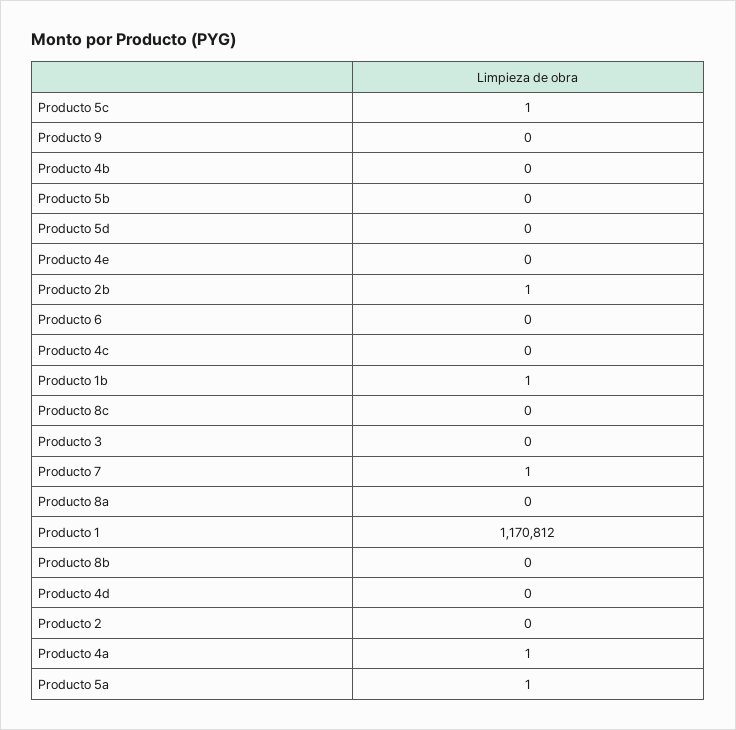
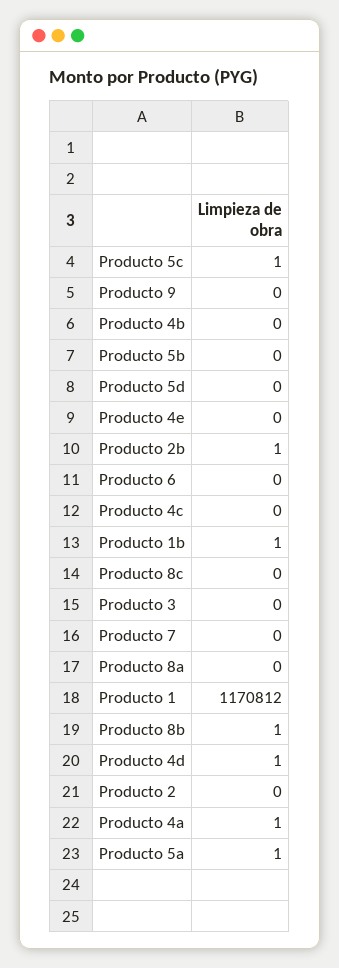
  {
    "Producto 5c": 1,
    "Producto 9": 0,
    "Producto 4b": 0,
    "Producto 5b": 0,
    "Producto 5d": 0,
    "Producto 4e": 0,
    "Producto 2b": 1,
    "Producto 6": 0,
    "Producto 4c": 0,
    "Producto 1b": 1,
    "Producto 8c": 0,
    "Producto 3": 0,
-   "Producto 7": 1,
+   "Producto 7": 0,
    "Producto 8a": 0,
    "Producto 1": 1170812,
-   "Producto 8b": 0,
+   "Producto 8b": 1,
-   "Producto 4d": 0,
+   "Producto 4d": 1,
    "Producto 2": 0,
    "Producto 4a": 1,
    "Producto 5a": 1
  }

